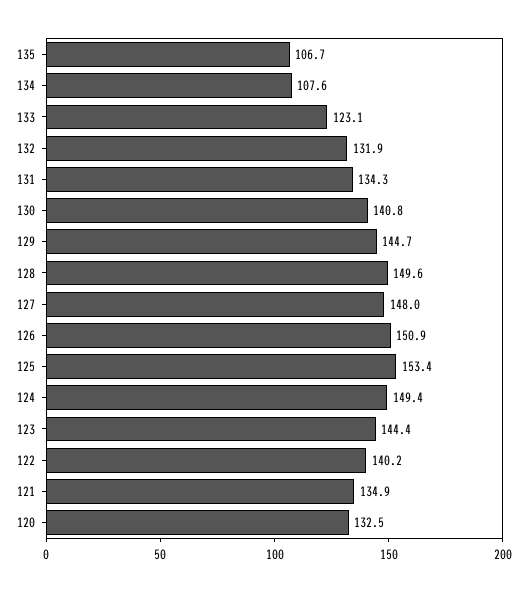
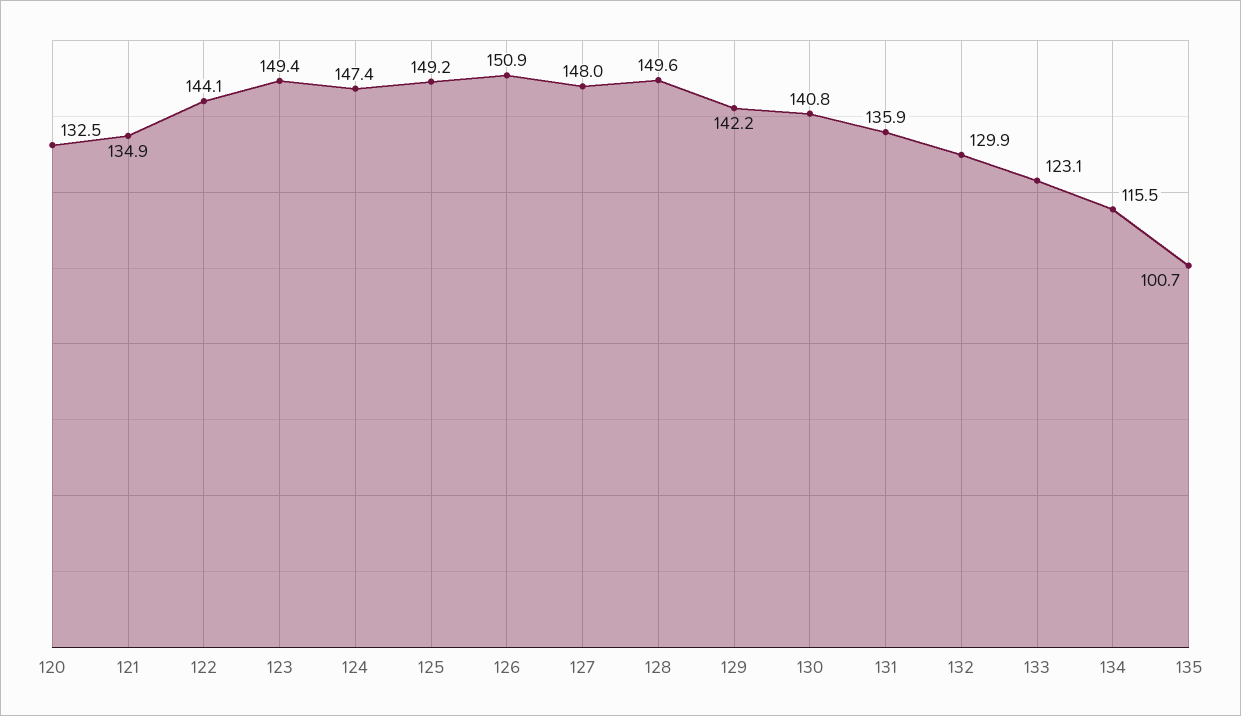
  {
-   "135": 106.7,
+   "135": 100.7,
-   "134": 107.6,
+   "134": 115.5,
    "133": 123.1,
-   "132": 131.9,
+   "132": 129.9,
-   "131": 134.3,
+   "131": 135.9,
    "130": 140.8,
-   "129": 144.7,
+   "129": 142.2,
    "128": 149.6,
    "127": 148,
    "126": 150.9,
-   "125": 153.4,
+   "125": 149.2,
-   "124": 149.4,
+   "124": 147.4,
-   "123": 144.4,
+   "123": 149.4,
-   "122": 140.2,
+   "122": 144.1,
    "121": 134.9,
    "120": 132.5
  }

